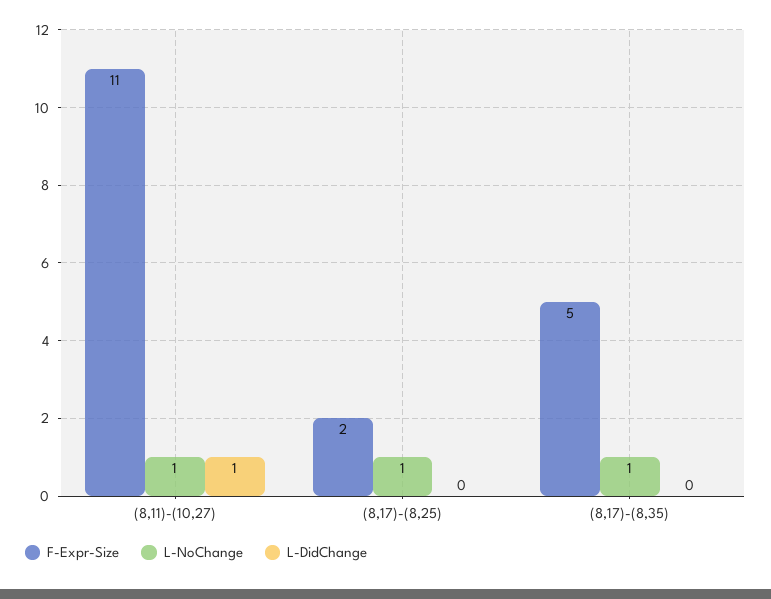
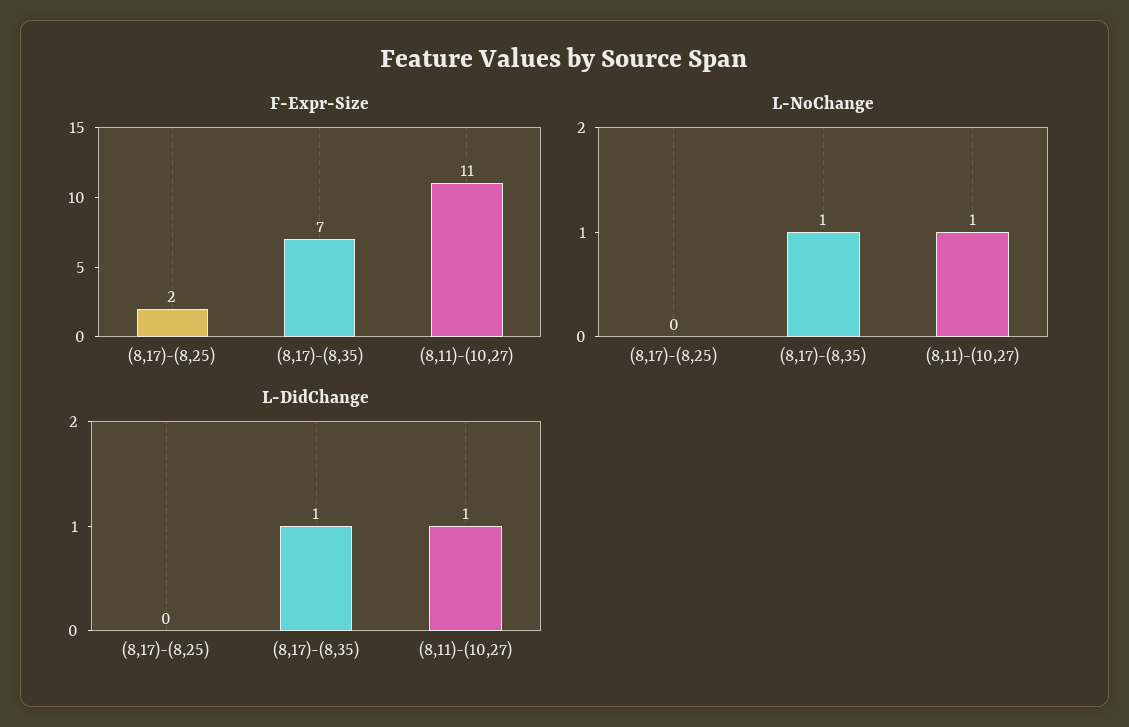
  {
    "F-Expr-Size": {
      "(8,11)-(10,27)": 11,
      "(8,17)-(8,25)": 2,
-     "(8,17)-(8,35)": 5
+     "(8,17)-(8,35)": 7
    },
    "L-NoChange": {
      "(8,11)-(10,27)": 1,
-     "(8,17)-(8,25)": 1,
+     "(8,17)-(8,25)": 0,
      "(8,17)-(8,35)": 1
    },
    "L-DidChange": {
      "(8,11)-(10,27)": 1,
      "(8,17)-(8,25)": 0,
-     "(8,17)-(8,35)": 0
+     "(8,17)-(8,35)": 1
    }
  }

